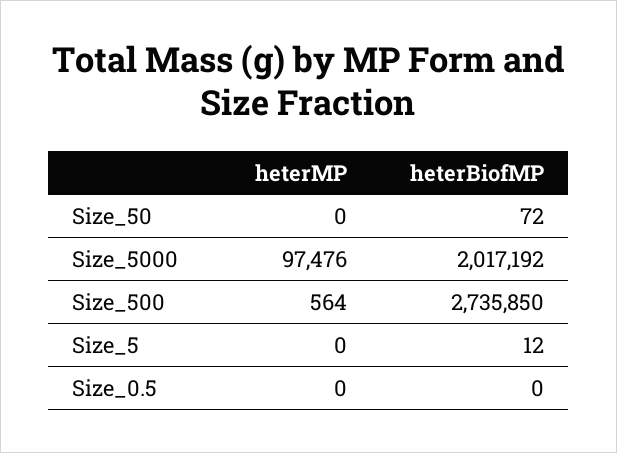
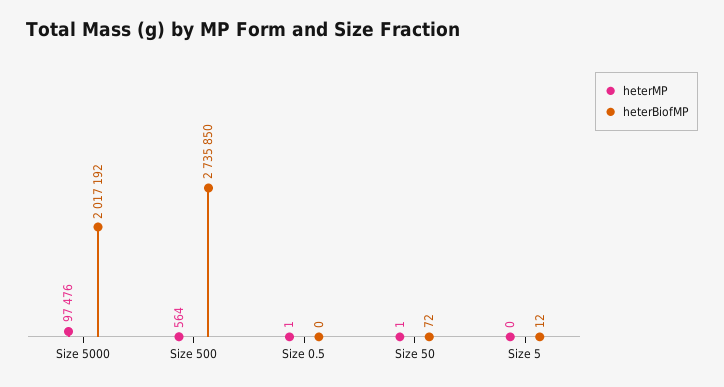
  {
    "heterMP": {
-     "Size_50": 0,
+     "Size_50": 1,
      "Size_5000": 97476,
      "Size_500": 564,
      "Size_5": 0,
-     "Size_0.5": 0
+     "Size_0.5": 1
    },
    "heterBiofMP": {
      "Size_50": 72,
      "Size_5000": 2017192,
      "Size_500": 2735850,
      "Size_5": 12,
      "Size_0.5": 0
    }
  }

